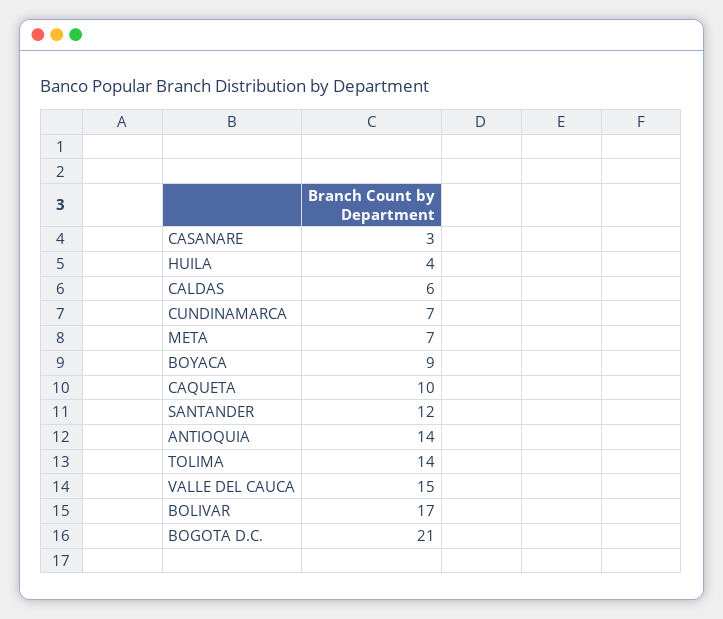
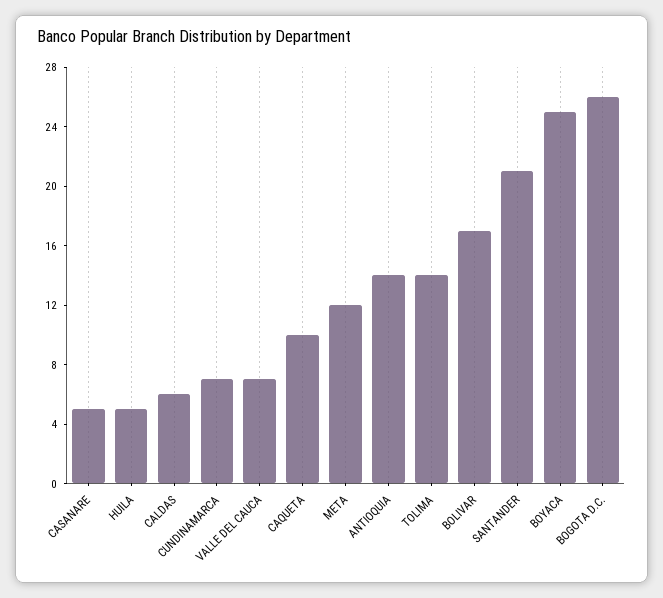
  {
-   "CASANARE": 3,
+   "CASANARE": 5,
-   "HUILA": 4,
+   "HUILA": 5,
    "CALDAS": 6,
    "CUNDINAMARCA": 7,
-   "META": 7,
+   "META": 12,
-   "BOYACA": 9,
+   "BOYACA": 25,
    "CAQUETA": 10,
-   "SANTANDER": 12,
+   "SANTANDER": 21,
    "ANTIOQUIA": 14,
    "TOLIMA": 14,
-   "VALLE DEL CAUCA": 15,
+   "VALLE DEL CAUCA": 7,
    "BOLIVAR": 17,
-   "BOGOTA D.C.": 21
+   "BOGOTA D.C.": 26
  }

